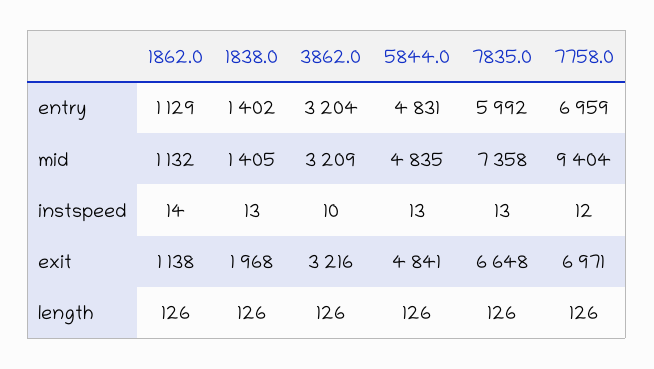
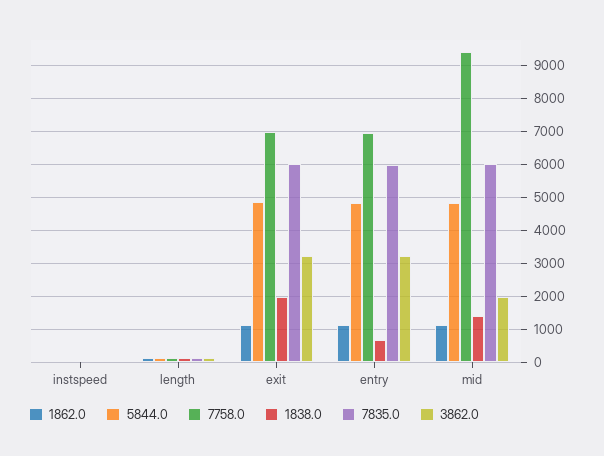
  {
    "1862.0": {
      "entry": 1129,
      "mid": 1132,
      "instspeed": 14,
      "exit": 1138,
      "length": 126
    },
    "1838.0": {
-     "entry": 1402,
+     "entry": 600,
      "mid": 1405,
      "instspeed": 13,
      "exit": 1968,
      "length": 126
    },
    "3862.0": {
      "entry": 3204,
-     "mid": 3209,
+     "mid": 2000,
      "instspeed": 10,
      "exit": 3216,
      "length": 126
    },
    "5844.0": {
      "entry": 4831,
      "mid": 4835,
      "instspeed": 13,
      "exit": 4841,
      "length": 126
    },
    "7835.0": {
      "entry": 5992,
-     "mid": 7358,
+     "mid": 6000,
      "instspeed": 13,
-     "exit": 6648,
+     "exit": 6000,
      "length": 126
    },
    "7758.0": {
      "entry": 6959,
      "mid": 9404,
      "instspeed": 12,
      "exit": 6971,
      "length": 126
    }
  }

